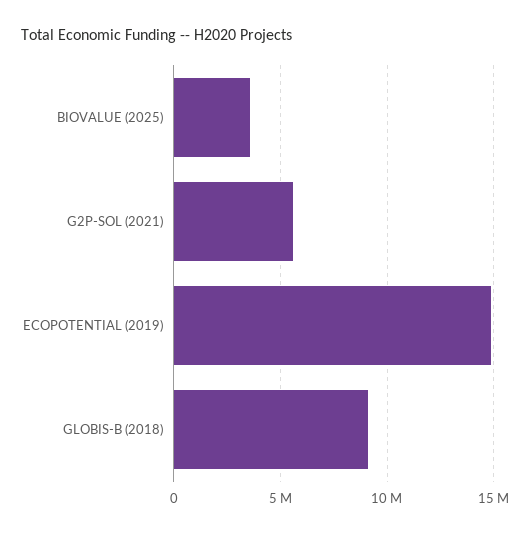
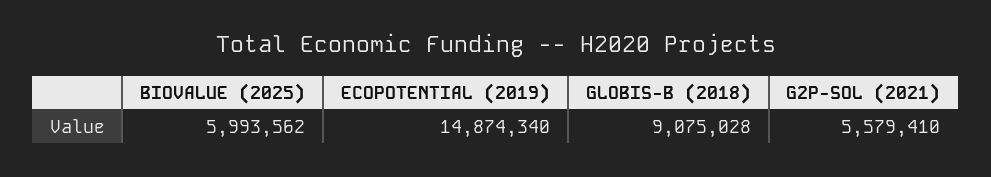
  {
-   "BIOVALUE (2025)": 3500000,
+   "BIOVALUE (2025)": 5993562,
    "G2P-SOL (2021)": 5579410,
    "ECOPOTENTIAL (2019)": 14874340,
    "GLOBIS-B (2018)": 9075028
  }

